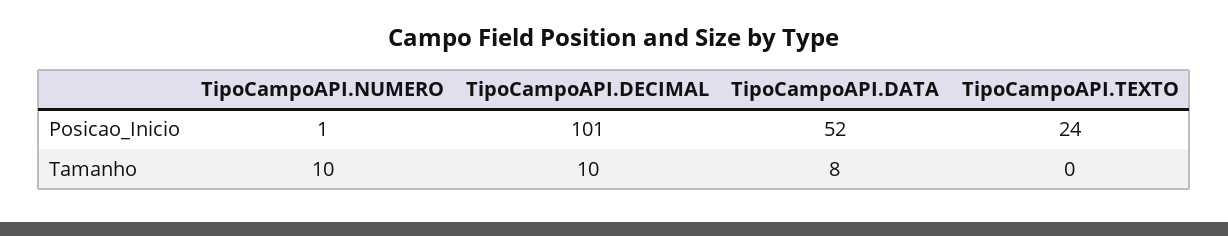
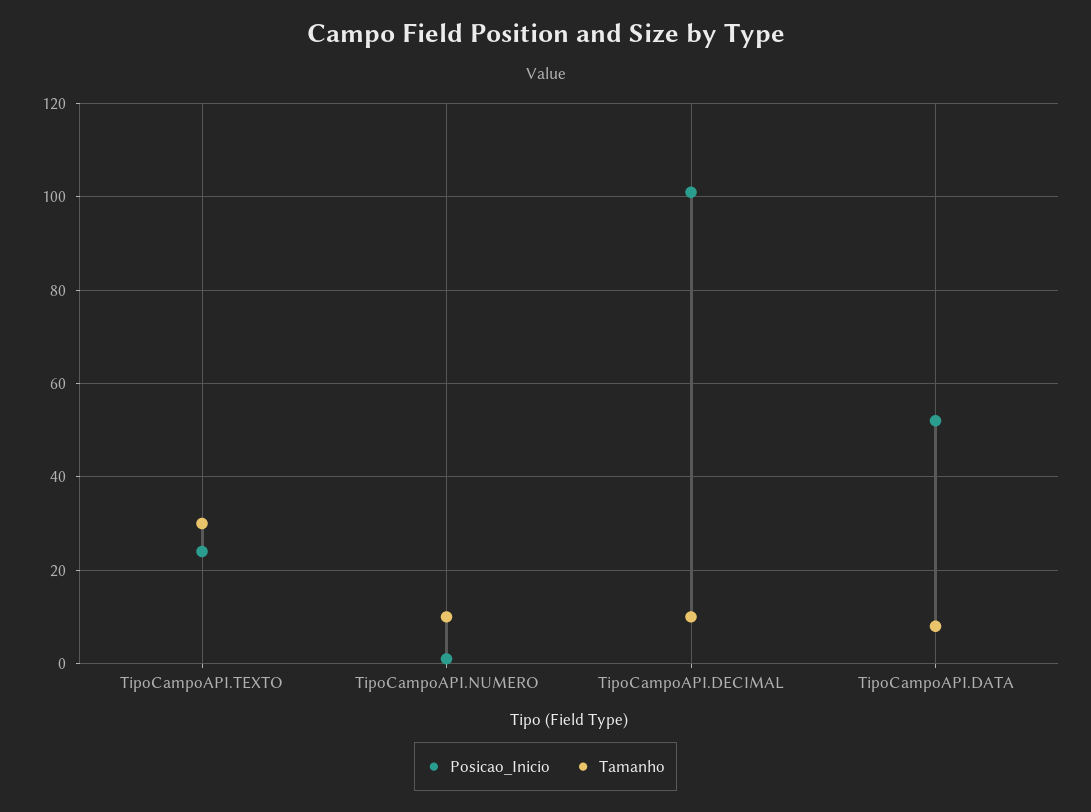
  {
    "Posicao_Inicio": {
      "TipoCampoAPI.NUMERO": 1,
      "TipoCampoAPI.DECIMAL": 101,
      "TipoCampoAPI.DATA": 52,
      "TipoCampoAPI.TEXTO": 24
    },
    "Tamanho": {
      "TipoCampoAPI.NUMERO": 10,
      "TipoCampoAPI.DECIMAL": 10,
      "TipoCampoAPI.DATA": 8,
-     "TipoCampoAPI.TEXTO": 0
+     "TipoCampoAPI.TEXTO": 30
    }
  }

